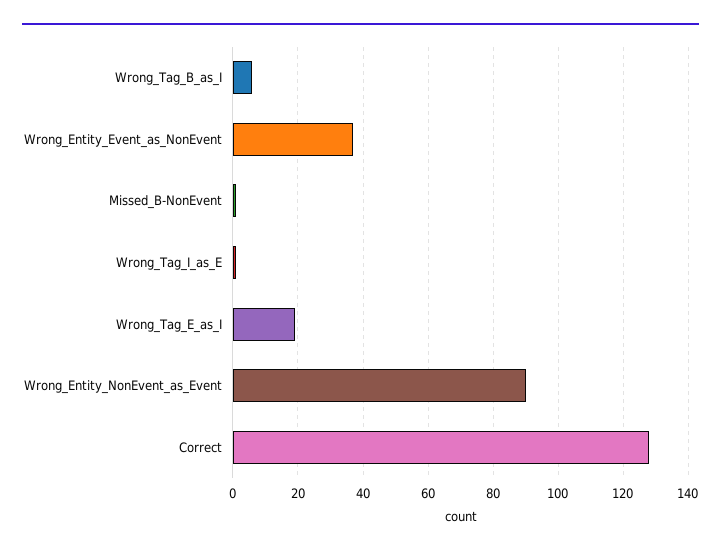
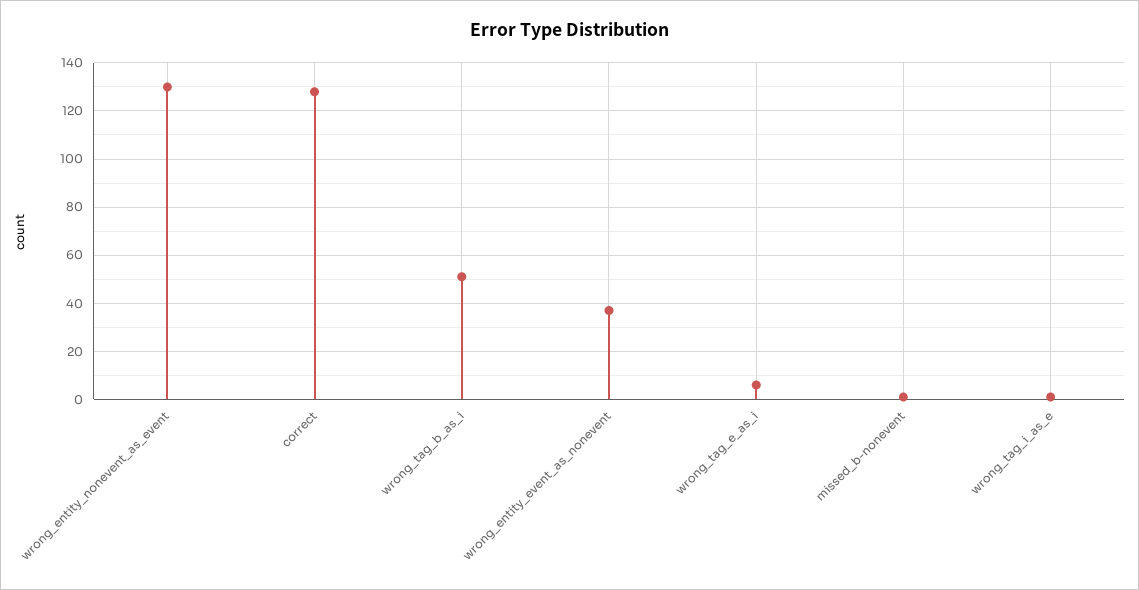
  {
-   "Wrong_Tag_B_as_I": 5,
+   "Wrong_Tag_B_as_I": 50,
    "Wrong_Entity_Event_as_NonEvent": 35,
    "Missed_B-NonEvent": 0,
    "Wrong_Tag_I_as_E": 0,
-   "Wrong_Tag_E_as_I": 20,
+   "Wrong_Tag_E_as_I": 5,
-   "Wrong_Entity_NonEvent_as_Event": 90,
+   "Wrong_Entity_NonEvent_as_Event": 130,
    "Correct": 130
  }

